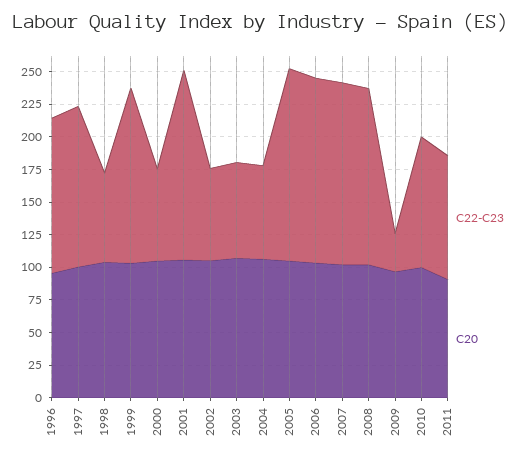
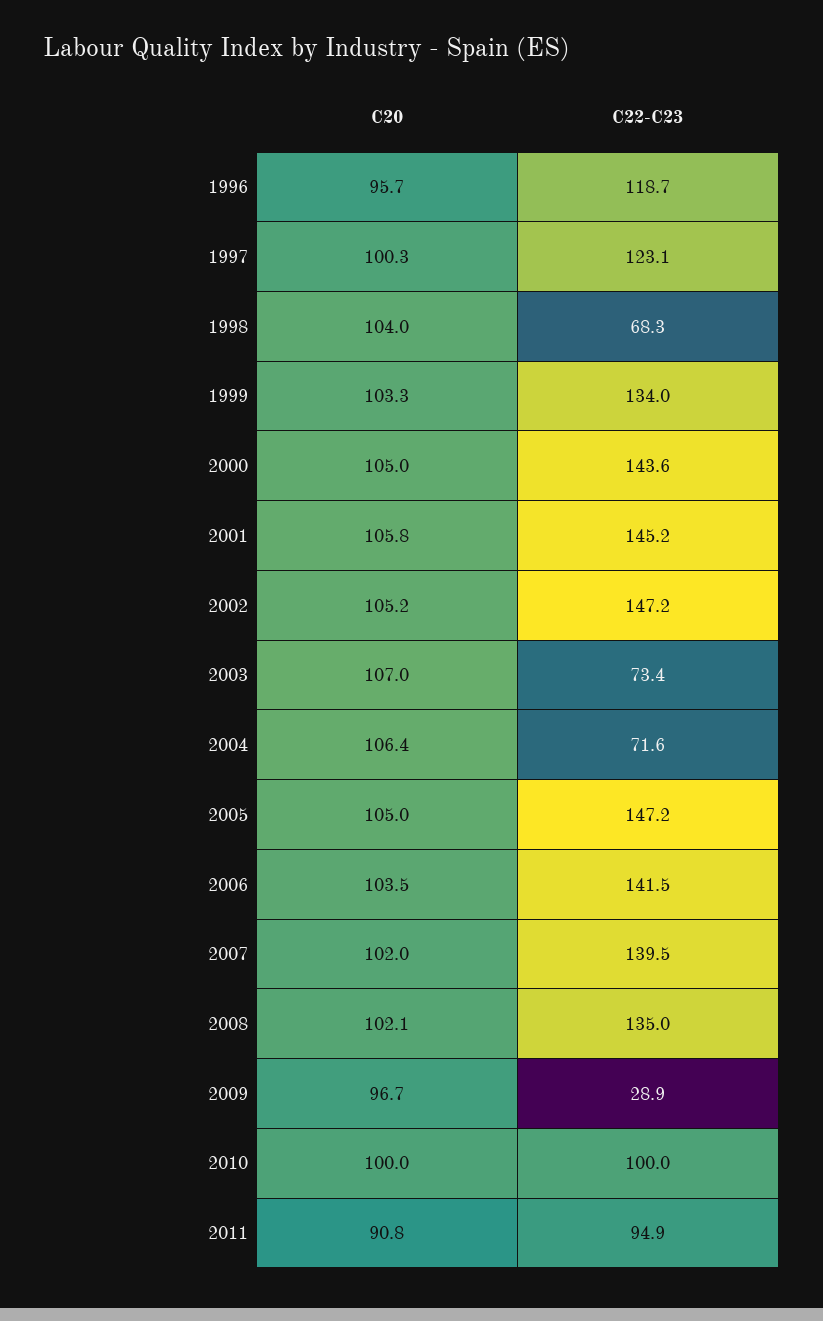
  {
    "C22-C23": {
      "1996": 118.7,
      "1997": 123.1,
      "1998": 68.3,
      "1999": 134,
-     "2000": 75,
+     "2000": 143.6,
      "2001": 145.2,
-     "2002": 75,
+     "2002": 147.2,
      "2003": 73.4,
      "2004": 71.6,
      "2005": 147.2,
      "2006": 141.5,
      "2007": 139.5,
      "2008": 135,
      "2009": 28.9,
      "2010": 100,
      "2011": 94.9
    },
    "C20": {
      "1996": 95.7,
      "1997": 100.3,
      "1998": 104,
      "1999": 103.3,
      "2000": 105,
      "2001": 105.8,
      "2002": 105.2,
      "2003": 107,
      "2004": 106.4,
      "2005": 105,
      "2006": 103.5,
      "2007": 102,
      "2008": 102.1,
      "2009": 96.7,
      "2010": 100,
      "2011": 90.8
    }
  }

